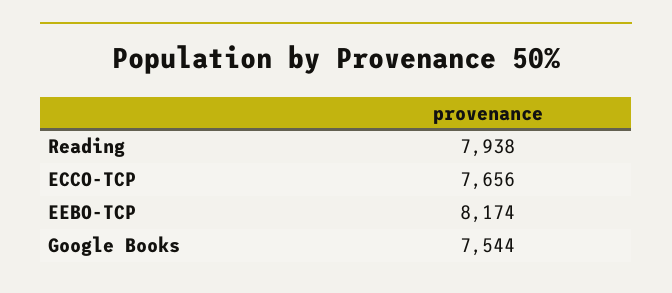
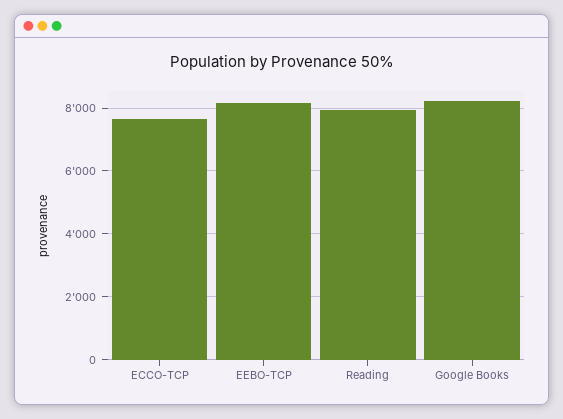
  {
    "Reading": 7938,
    "ECCO-TCP": 7656,
    "EEBO-TCP": 8174,
-   "Google Books": 7544
+   "Google Books": 8200
  }

